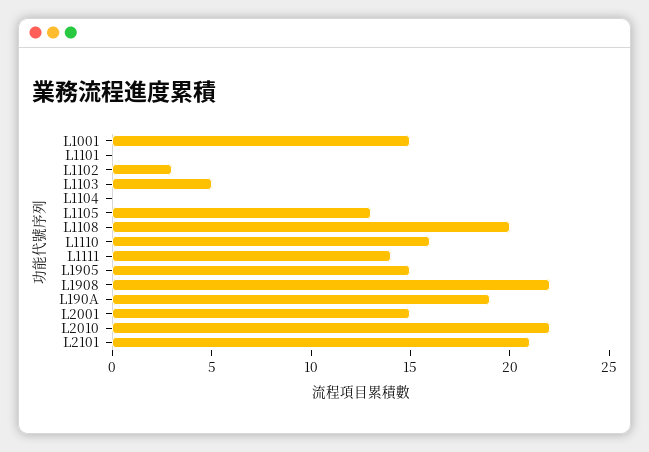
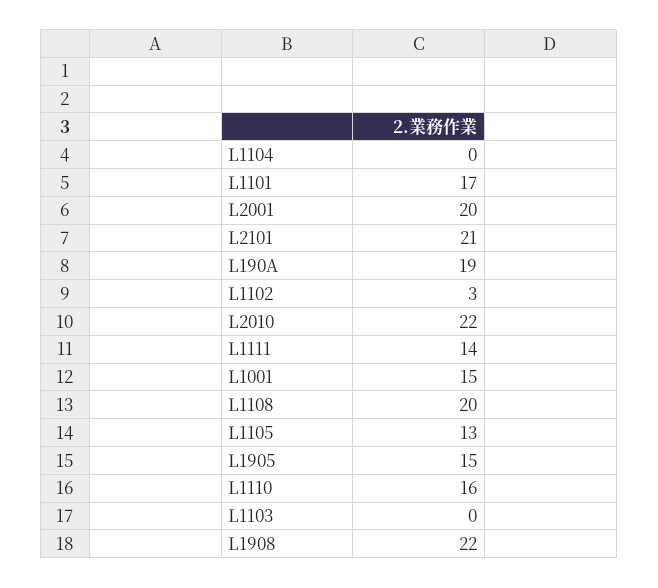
  {
    "L1001": 15,
-   "L1101": 0,
+   "L1101": 17,
    "L1102": 3,
-   "L1103": 5,
+   "L1103": 0,
    "L1104": 0,
    "L1105": 13,
    "L1108": 20,
    "L1110": 16,
    "L1111": 14,
    "L1905": 15,
    "L1908": 22,
    "L190A": 19,
-   "L2001": 15,
+   "L2001": 20,
    "L2010": 22,
    "L2101": 21
  }

